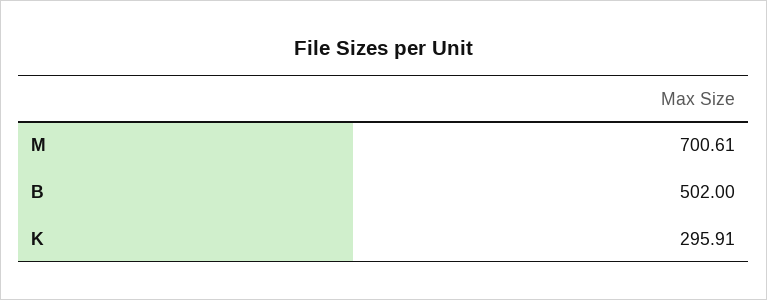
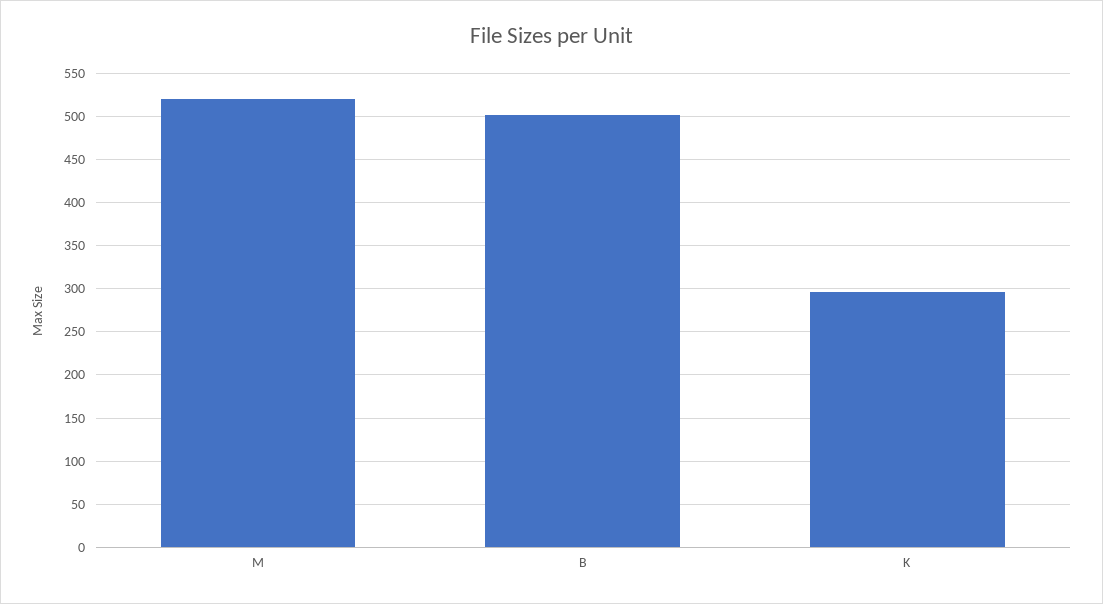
  {
-   "M": 700.61,
+   "M": 520,
    "B": 502,
    "K": 295.91
  }

